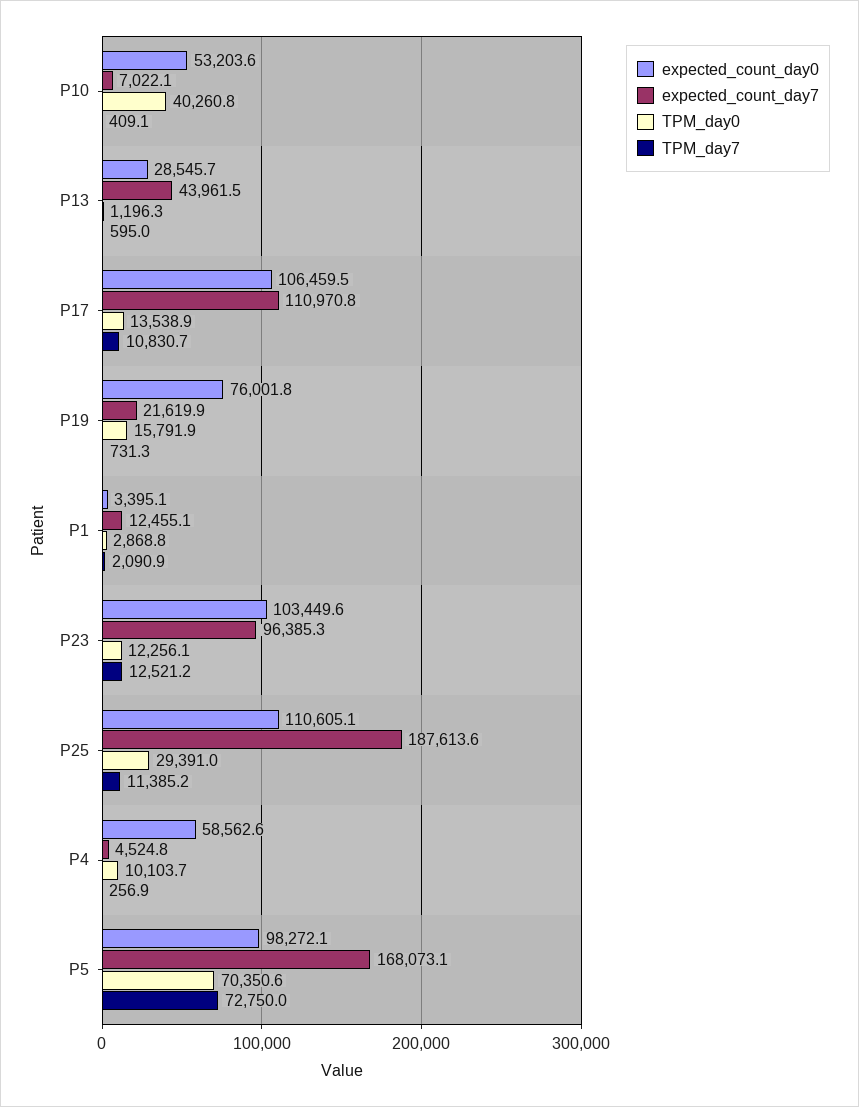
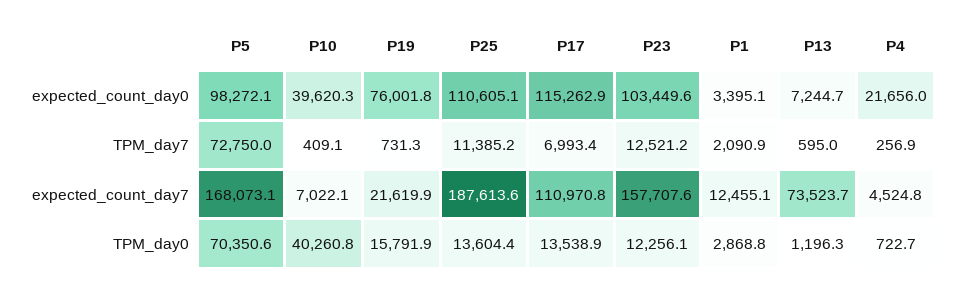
  {
    "expected_count_day0": {
-     "P10": 53203.6,
+     "P10": 39620.3,
-     "P13": 28545.7,
+     "P13": 7244.7,
-     "P17": 106459.5,
+     "P17": 115262.9,
      "P19": 76001.8,
      "P1": 3395.1,
      "P23": 103449.6,
      "P25": 110605.1,
-     "P4": 58562.6,
+     "P4": 21656,
      "P5": 98272.1
    },
    "expected_count_day7": {
      "P10": 7022.1,
-     "P13": 43961.5,
+     "P13": 73523.7,
      "P17": 110970.8,
      "P19": 21619.9,
      "P1": 12455.1,
-     "P23": 96385.3,
+     "P23": 157707.6,
      "P25": 187613.6,
      "P4": 4524.8,
      "P5": 168073.1
    },
    "TPM_day0": {
      "P10": 40260.8,
      "P13": 1196.3,
      "P17": 13538.9,
      "P19": 15791.9,
      "P1": 2868.8,
      "P23": 12256.1,
-     "P25": 29391,
+     "P25": 13604.4,
-     "P4": 10103.7,
+     "P4": 722.7,
      "P5": 70350.6
    },
    "TPM_day7": {
      "P10": 409.1,
      "P13": 595,
-     "P17": 10830.7,
+     "P17": 6993.4,
      "P19": 731.3,
      "P1": 2090.9,
      "P23": 12521.2,
      "P25": 11385.2,
      "P4": 256.9,
      "P5": 72750
    }
  }

